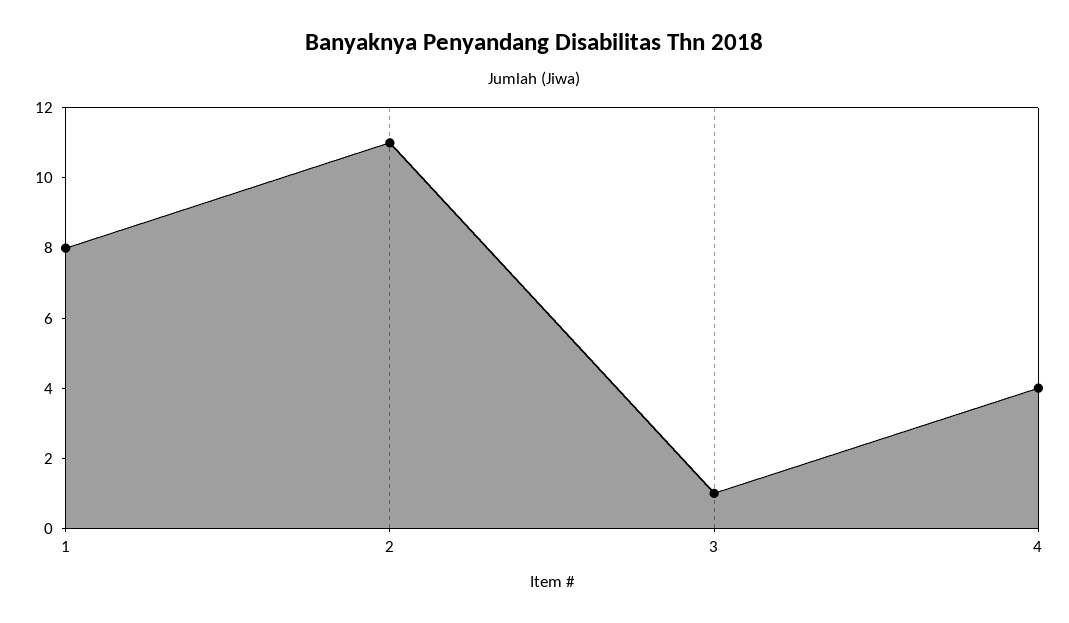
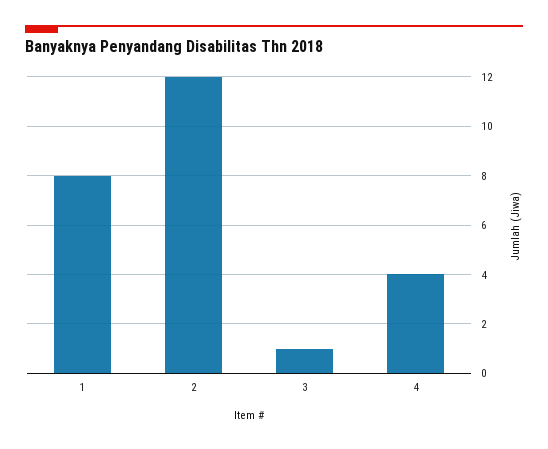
  {
    "1": 8,
-   "2": 11,
+   "2": 12,
    "3": 1,
    "4": 4
  }

